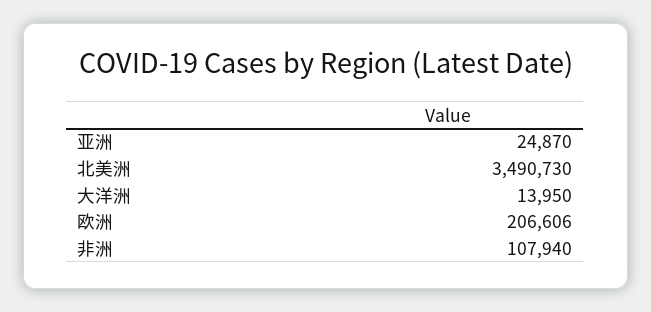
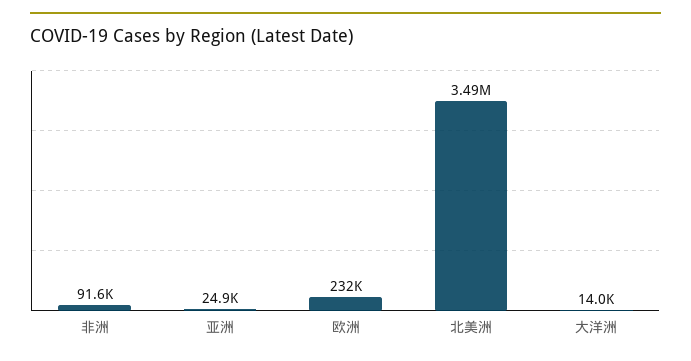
  {
    "亚洲": 24870,
    "北美洲": 3490730,
    "大洋洲": 13950,
-   "欧洲": 206606,
+   "欧洲": 232000,
-   "非洲": 107940
+   "非洲": 91600
  }

